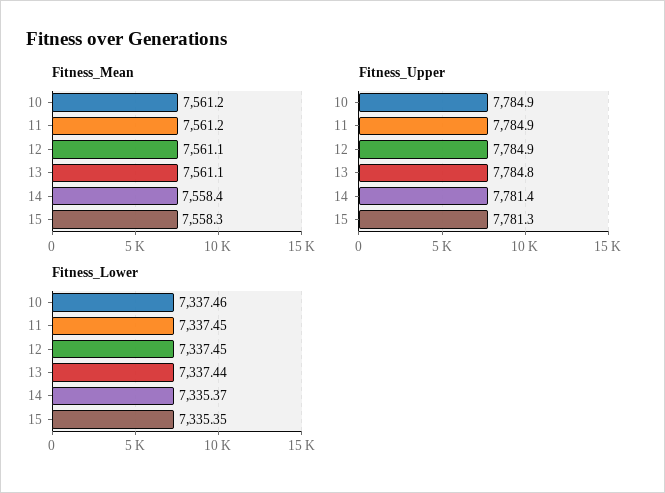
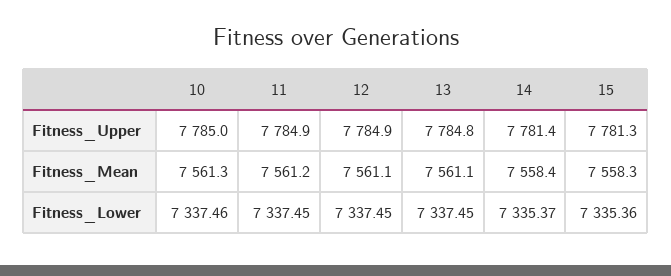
  {
    "Fitness_Mean": {
-     "10": 7561.2,
+     "10": 7561.3,
      "11": 7561.2,
      "12": 7561.1,
      "13": 7561.1,
      "14": 7558.4,
      "15": 7558.3
    },
    "Fitness_Upper": {
-     "10": 7784.9,
+     "10": 7785,
      "11": 7784.9,
      "12": 7784.9,
      "13": 7784.8,
      "14": 7781.4,
      "15": 7781.3
    },
    "Fitness_Lower": {
      "10": 7337.46,
      "11": 7337.45,
      "12": 7337.45,
-     "13": 7337.44,
+     "13": 7337.45,
      "14": 7335.37,
-     "15": 7335.35
+     "15": 7335.36
    }
  }

